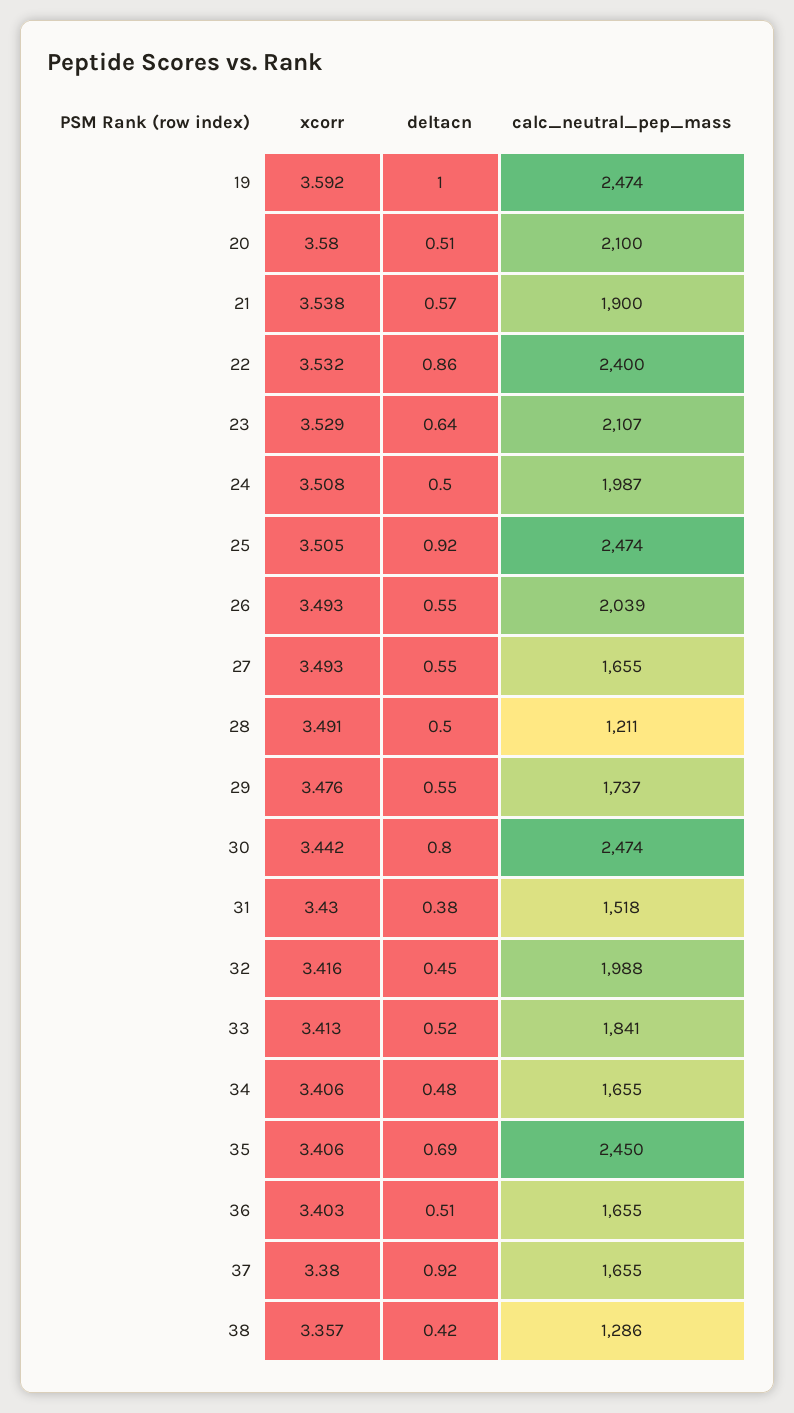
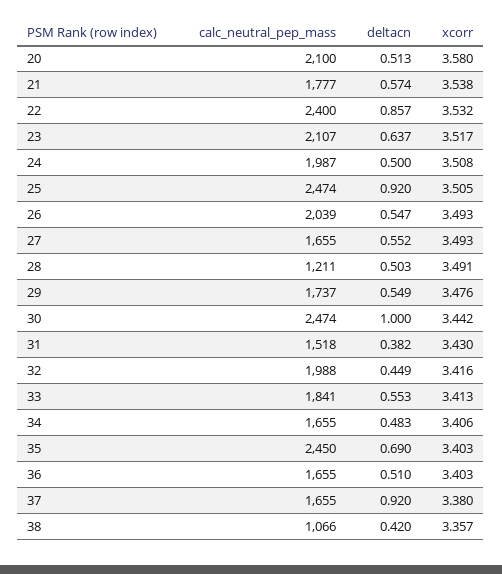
  {
    "xcorr": {
-     "19": 3.592,
      "20": 3.58,
      "21": 3.538,
      "22": 3.532,
-     "23": 3.529,
+     "23": 3.517,
      "24": 3.508,
      "25": 3.505,
      "26": 3.493,
      "27": 3.493,
      "28": 3.491,
      "29": 3.476,
      "30": 3.442,
      "31": 3.43,
      "32": 3.416,
      "33": 3.413,
      "34": 3.406,
-     "35": 3.406,
+     "35": 3.403,
      "36": 3.403,
      "37": 3.38,
      "38": 3.357
    },
    "deltacn": {
-     "19": 1,
      "20": 0.513,
      "21": 0.574,
      "22": 0.857,
      "23": 0.637,
      "24": 0.5,
      "25": 0.92,
      "26": 0.547,
      "27": 0.552,
      "28": 0.503,
      "29": 0.549,
-     "30": 0.8,
+     "30": 1,
      "31": 0.382,
      "32": 0.449,
-     "33": 0.52,
+     "33": 0.553,
      "34": 0.483,
      "35": 0.69,
      "36": 0.51,
      "37": 0.92,
      "38": 0.42
    },
    "calc_neutral_pep_mass": {
-     "19": 2474,
      "20": 2100,
-     "21": 1900,
+     "21": 1777,
      "22": 2400,
      "23": 2107,
      "24": 1987,
      "25": 2474,
      "26": 2039,
      "27": 1655,
      "28": 1211,
      "29": 1737,
      "30": 2474,
      "31": 1518,
      "32": 1988,
      "33": 1841,
      "34": 1655,
      "35": 2450,
      "36": 1655,
      "37": 1655,
-     "38": 1286
+     "38": 1066
    }
  }

